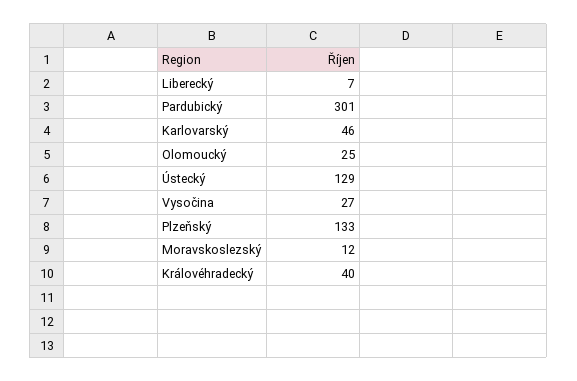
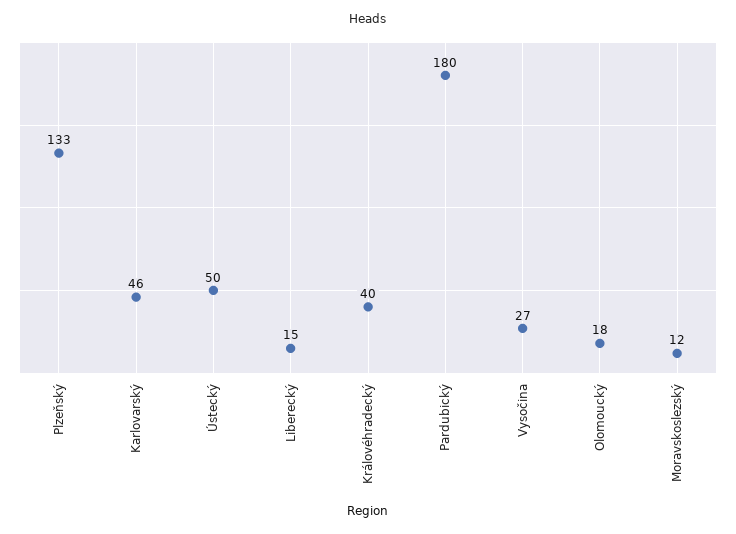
  {
-   "Liberecký": 7,
+   "Liberecký": 15,
-   "Pardubický": 301,
+   "Pardubický": 180,
    "Karlovarský": 46,
-   "Olomoucký": 25,
+   "Olomoucký": 18,
-   "Ústecký": 129,
+   "Ústecký": 50,
    "Vysočina": 27,
    "Plzeňský": 133,
    "Moravskoslezský": 12,
    "Královéhradecký": 40
  }

